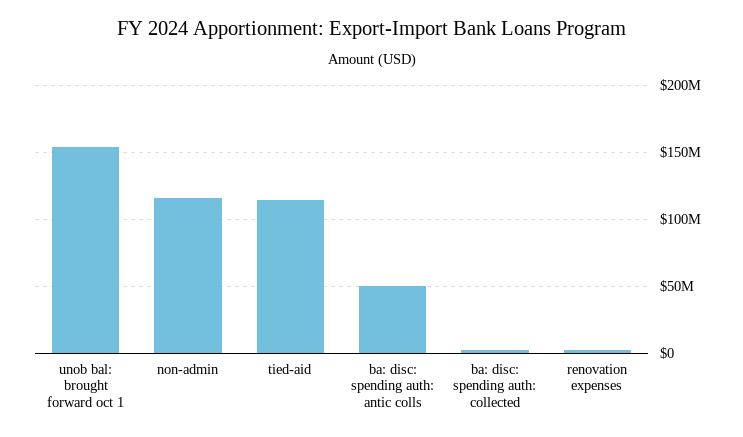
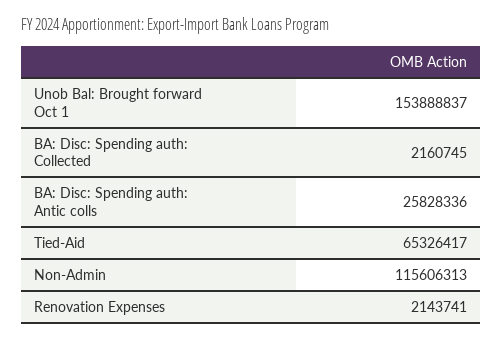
  {
    "unob bal: brought forward oct 1": 153888837,
    "non-admin": 115606313,
-   "tied-aid": 115000000,
+   "tied-aid": 65326417,
-   "ba: disc: spending auth: antic colls": 50000000,
+   "ba: disc: spending auth: antic colls": 25828336,
    "ba: disc: spending auth: collected": 2160745,
    "renovation expenses": 2143741
  }

